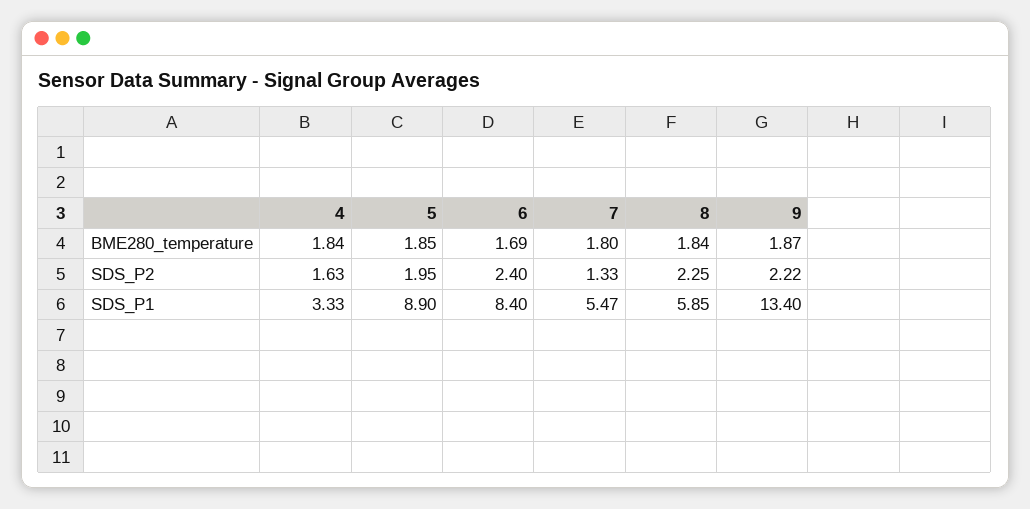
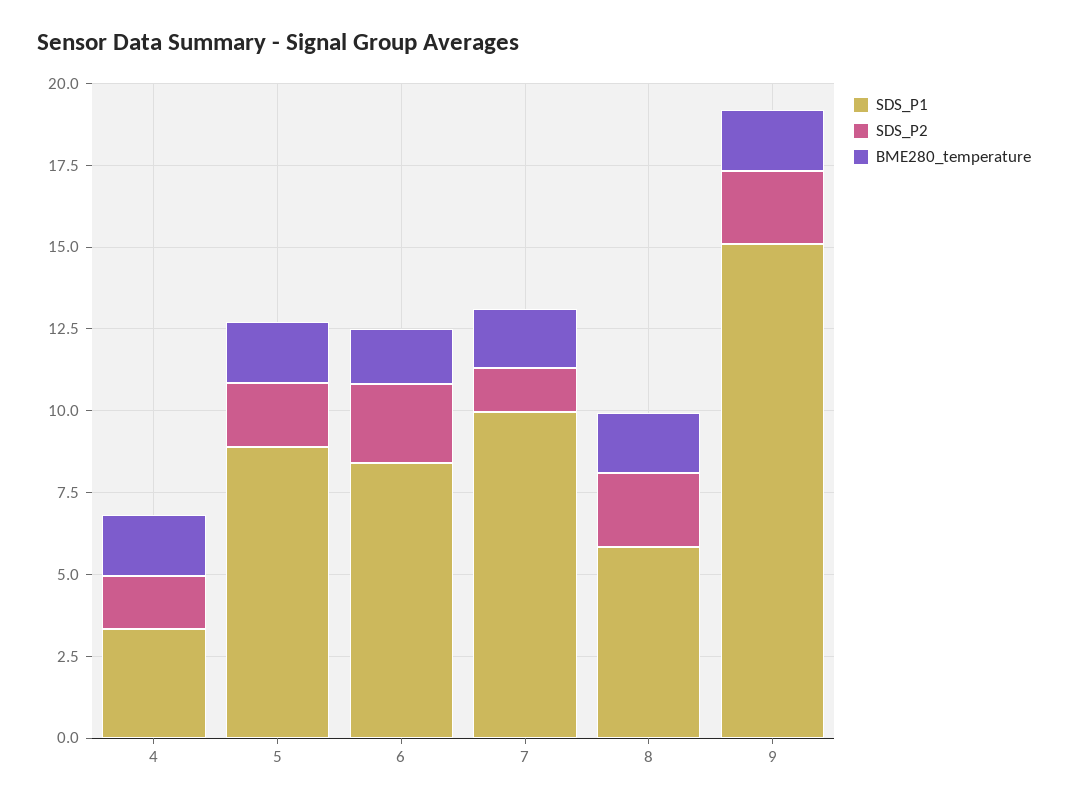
  {
    "BME280_temperature": {
      "4": 1.84,
      "5": 1.85,
      "6": 1.69,
      "7": 1.8,
      "8": 1.84,
      "9": 1.87
    },
    "SDS_P2": {
      "4": 1.63,
      "5": 1.95,
      "6": 2.4,
      "7": 1.33,
      "8": 2.25,
      "9": 2.22
    },
    "SDS_P1": {
      "4": 3.33,
      "5": 8.9,
      "6": 8.4,
-     "7": 5.47,
+     "7": 10,
      "8": 5.85,
-     "9": 13.4
+     "9": 15
    }
  }

